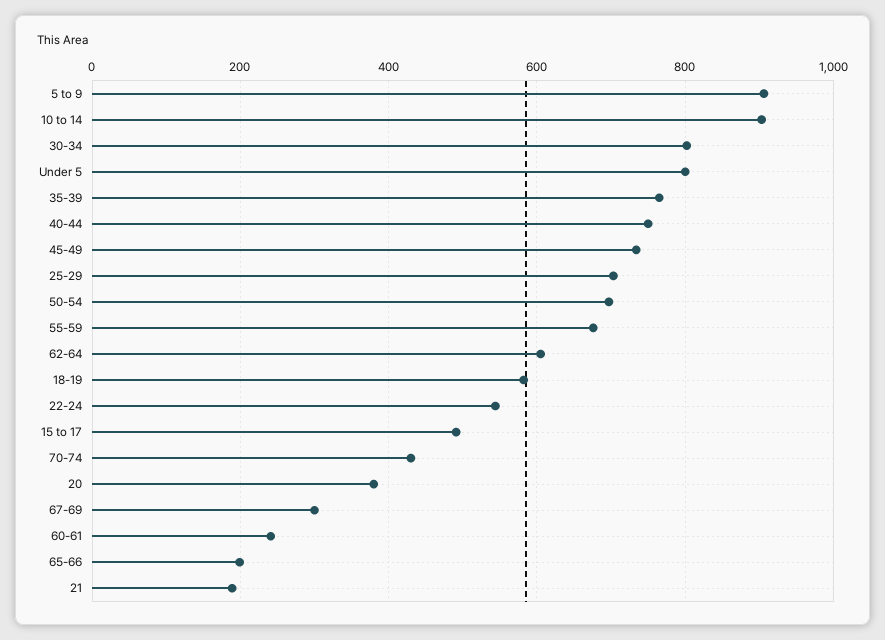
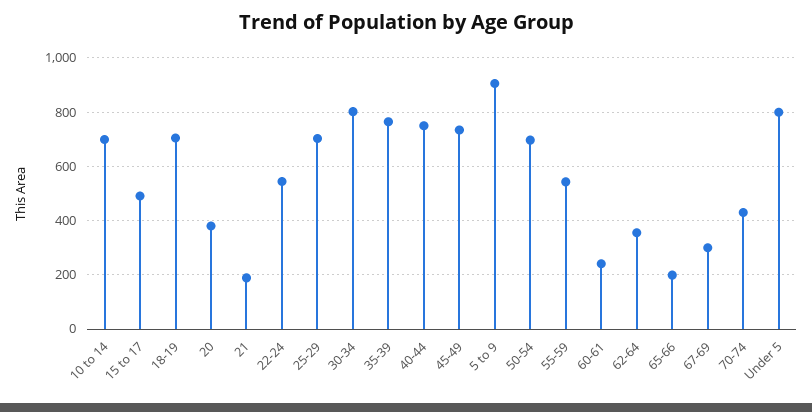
  {
    "5 to 9": 900,
-   "10 to 14": 900,
+   "10 to 14": 700,
    "30-34": 800,
    "Under 5": 800,
    "35-39": 760,
    "40-44": 760,
    "45-49": 740,
    "25-29": 700,
    "50-54": 700,
-   "55-59": 680,
+   "55-59": 550,
-   "62-64": 600,
+   "62-64": 350,
-   "18-19": 580,
+   "18-19": 700,
    "22-24": 540,
    "15 to 17": 500,
    "70-74": 440,
    "20": 380,
    "67-69": 300,
    "60-61": 240,
    "65-66": 200,
    "21": 180
  }

